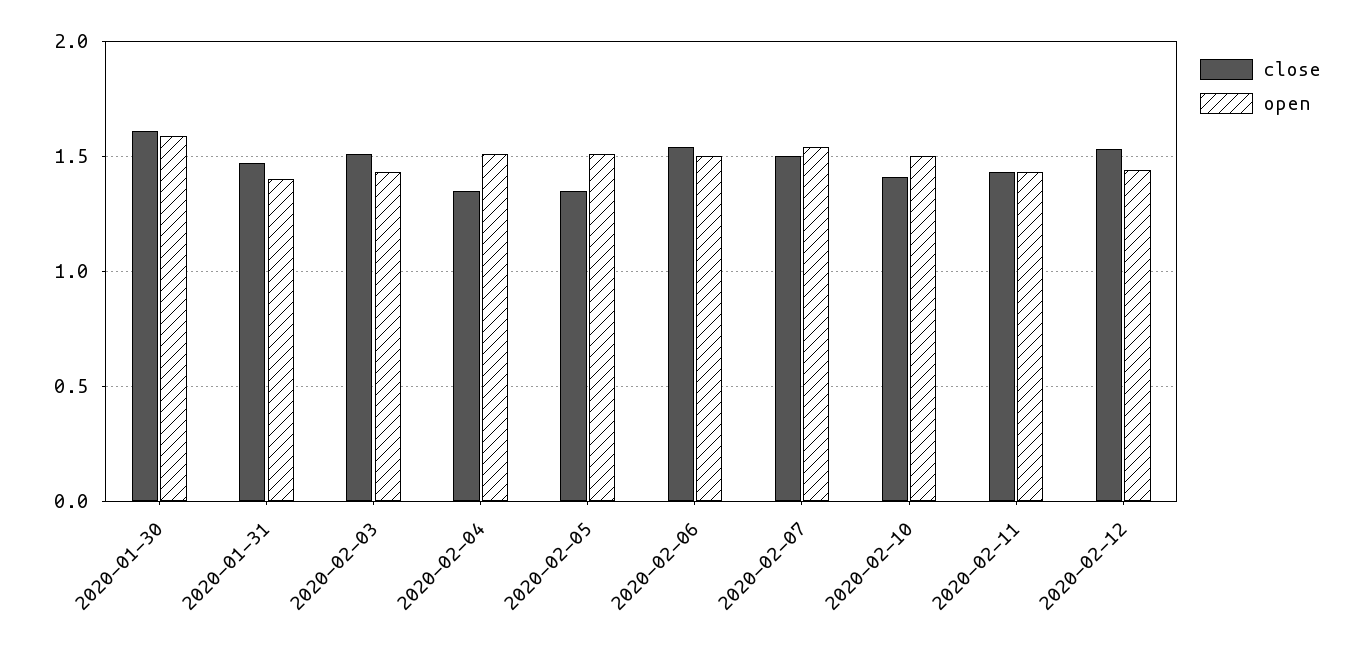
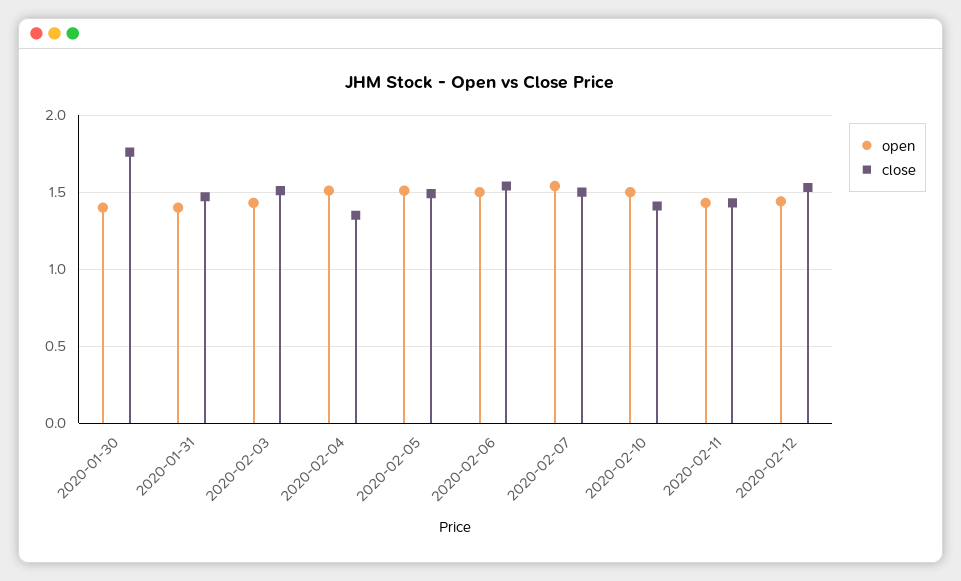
  {
    "close": {
-     "2020-01-30": 1.6,
+     "2020-01-30": 1.75,
      "2020-01-31": 1.45,
      "2020-02-03": 1.5,
      "2020-02-04": 1.35,
-     "2020-02-05": 1.35,
+     "2020-02-05": 1.5,
      "2020-02-06": 1.55,
      "2020-02-07": 1.5,
      "2020-02-10": 1.4,
      "2020-02-11": 1.45,
      "2020-02-12": 1.55
    },
    "open": {
-     "2020-01-30": 1.6,
+     "2020-01-30": 1.4,
      "2020-01-31": 1.4,
      "2020-02-03": 1.45,
      "2020-02-04": 1.5,
      "2020-02-05": 1.5,
      "2020-02-06": 1.5,
      "2020-02-07": 1.55,
      "2020-02-10": 1.5,
      "2020-02-11": 1.45,
      "2020-02-12": 1.45
    }
  }

